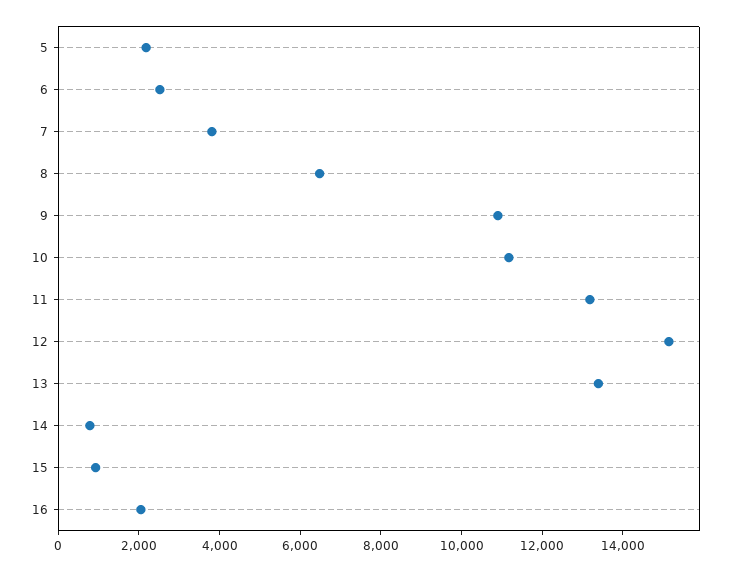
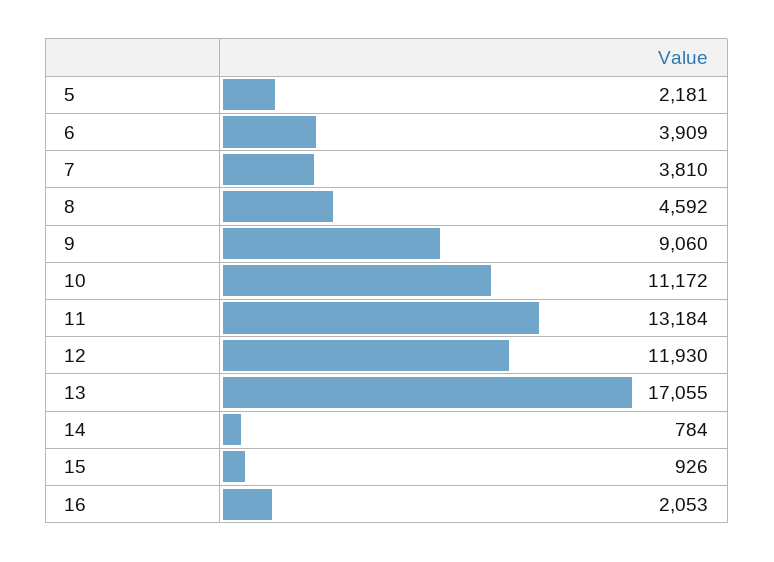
  {
    "5": 2181,
-   "6": 2500,
+   "6": 3909,
    "7": 3810,
-   "8": 6500,
+   "8": 4592,
-   "9": 11000,
+   "9": 9060,
    "10": 11172,
    "11": 13184,
-   "12": 15000,
+   "12": 11930,
-   "13": 13500,
+   "13": 17055,
    "14": 784,
    "15": 926,
    "16": 2053
  }

